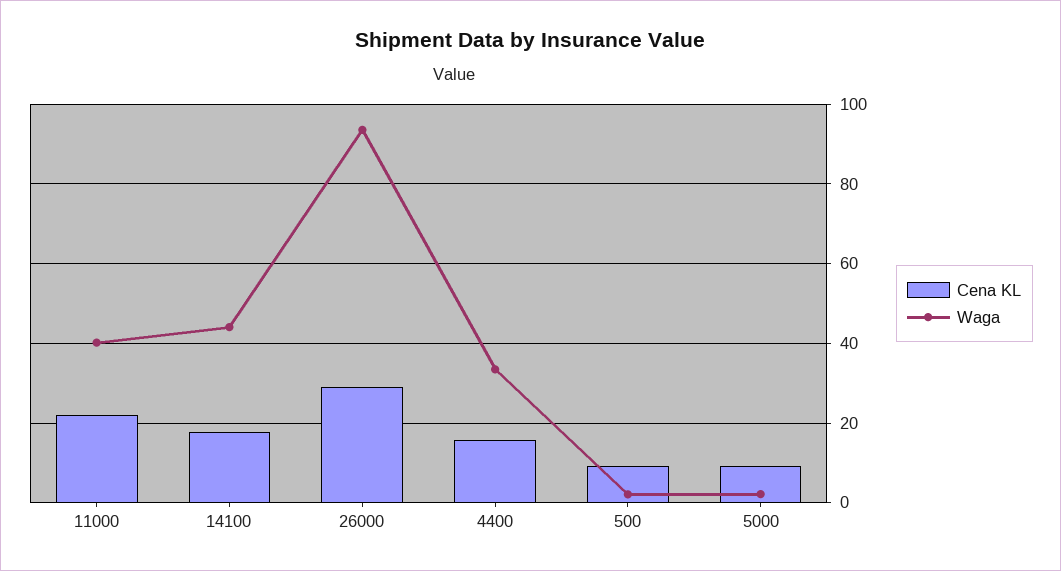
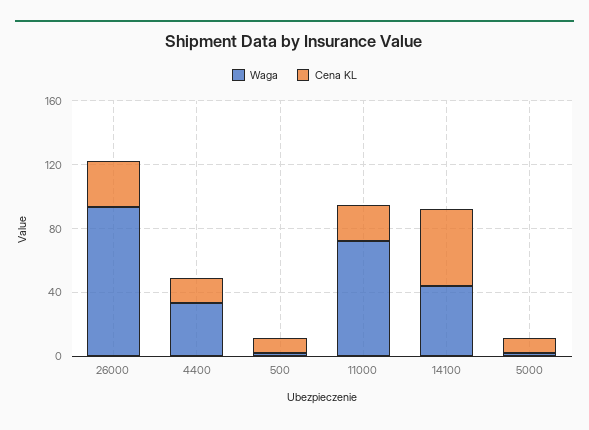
  {
    "Cena KL": {
      "11000": 22,
-     "14100": 18,
+     "14100": 50,
      "26000": 30,
      "4400": 16,
      "500": 10,
      "5000": 10
    },
    "Waga": {
-     "11000": 40,
+     "11000": 70,
      "14100": 44,
      "26000": 94,
      "4400": 34,
      "500": 2,
      "5000": 2
    }
  }

